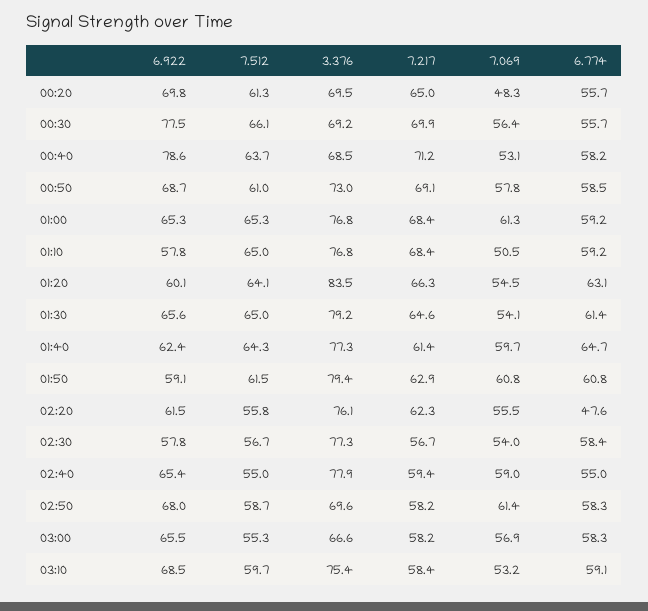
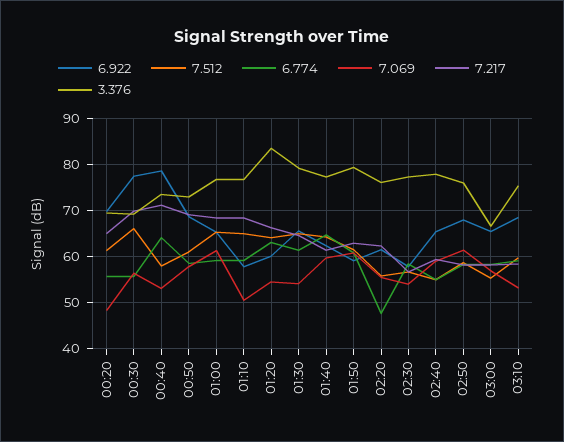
  {
    "6.922": {
      "00:20": 69.8,
      "00:30": 77.5,
      "00:40": 78.6,
      "00:50": 68.7,
      "01:00": 65.3,
      "01:10": 57.8,
      "01:20": 60.1,
      "01:30": 65.6,
      "01:40": 62.4,
      "01:50": 59.1,
      "02:20": 61.5,
      "02:30": 57.8,
      "02:40": 65.4,
      "02:50": 68,
      "03:00": 65.5,
      "03:10": 68.5
    },
    "7.512": {
      "00:20": 61.3,
      "00:30": 66.1,
-     "00:40": 63.7,
+     "00:40": 58,
      "00:50": 61,
      "01:00": 65.3,
      "01:10": 65,
      "01:20": 64.1,
      "01:30": 65,
      "01:40": 64.3,
      "01:50": 61.5,
      "02:20": 55.8,
      "02:30": 56.7,
      "02:40": 55,
      "02:50": 58.7,
      "03:00": 55.3,
      "03:10": 59.7
    },
    "3.376": {
      "00:20": 69.5,
      "00:30": 69.2,
-     "00:40": 68.5,
+     "00:40": 74,
      "00:50": 73,
      "01:00": 76.8,
      "01:10": 76.8,
      "01:20": 83.5,
      "01:30": 79.2,
      "01:40": 77.3,
      "01:50": 79.4,
      "02:20": 76.1,
      "02:30": 77.3,
      "02:40": 77.9,
-     "02:50": 69.6,
+     "02:50": 76,
      "03:00": 66.6,
      "03:10": 75.4
    },
    "7.217": {
      "00:20": 65,
      "00:30": 69.9,
      "00:40": 71.2,
      "00:50": 69.1,
      "01:00": 68.4,
      "01:10": 68.4,
      "01:20": 66.3,
      "01:30": 64.6,
      "01:40": 61.4,
      "01:50": 62.9,
      "02:20": 62.3,
      "02:30": 56.7,
      "02:40": 59.4,
      "02:50": 58.2,
      "03:00": 58.2,
      "03:10": 58.4
    },
    "7.069": {
      "00:20": 48.3,
      "00:30": 56.4,
      "00:40": 53.1,
      "00:50": 57.8,
      "01:00": 61.3,
      "01:10": 50.5,
      "01:20": 54.5,
      "01:30": 54.1,
      "01:40": 59.7,
      "01:50": 60.8,
      "02:20": 55.5,
      "02:30": 54,
      "02:40": 59,
      "02:50": 61.4,
      "03:00": 56.9,
      "03:10": 53.2
    },
    "6.774": {
      "00:20": 55.7,
      "00:30": 55.7,
-     "00:40": 58.2,
+     "00:40": 64,
      "00:50": 58.5,
      "01:00": 59.2,
      "01:10": 59.2,
      "01:20": 63.1,
      "01:30": 61.4,
      "01:40": 64.7,
      "01:50": 60.8,
      "02:20": 47.6,
      "02:30": 58.4,
      "02:40": 55,
      "02:50": 58.3,
      "03:00": 58.3,
      "03:10": 59.1
    }
  }

